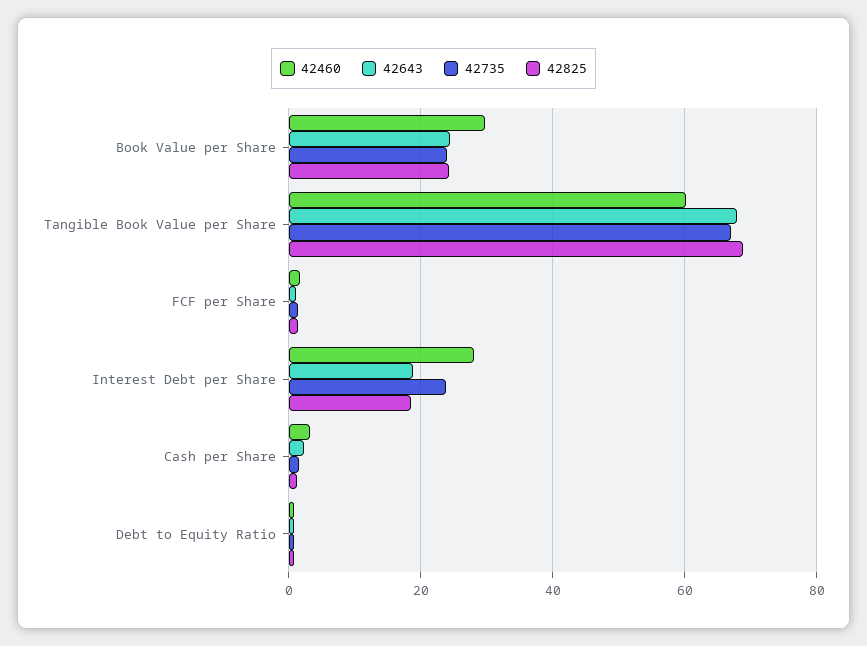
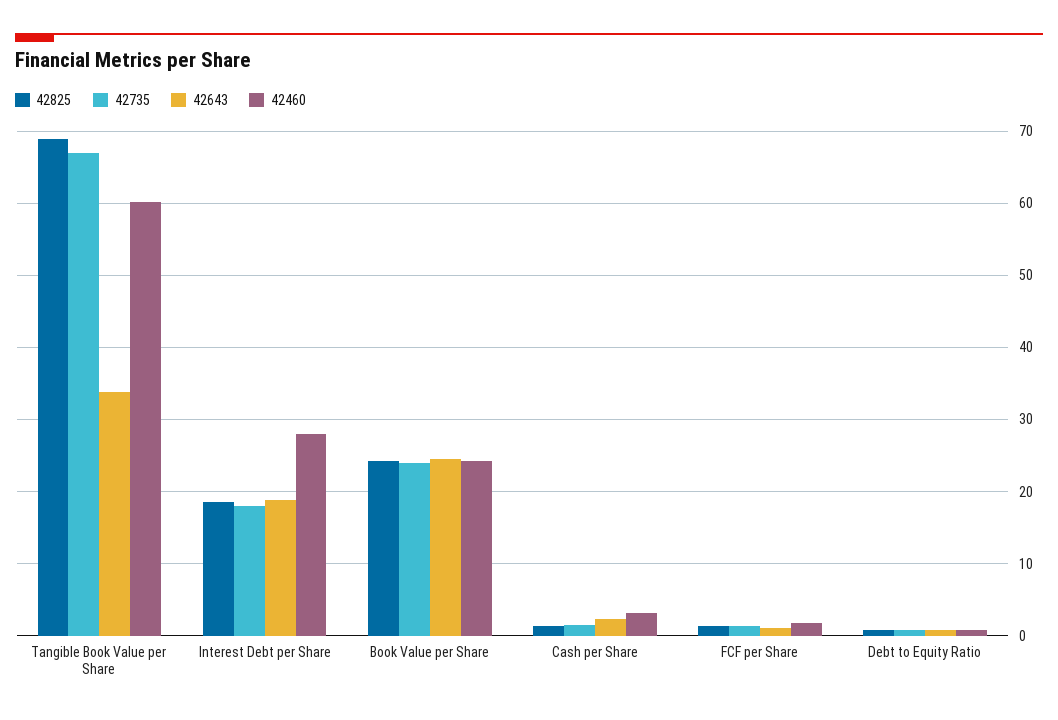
  {
    "42460": {
-     "Book Value per Share": 30,
+     "Book Value per Share": 24,
      "Tangible Book Value per Share": 60,
      "FCF per Share": 2,
      "Interest Debt per Share": 28,
      "Cash per Share": 3,
      "Debt to Equity Ratio": 1
    },
    "42643": {
      "Book Value per Share": 24,
-     "Tangible Book Value per Share": 68,
+     "Tangible Book Value per Share": 34,
      "FCF per Share": 1,
      "Interest Debt per Share": 19,
      "Cash per Share": 2,
      "Debt to Equity Ratio": 1
    },
    "42735": {
      "Book Value per Share": 24,
      "Tangible Book Value per Share": 67,
      "FCF per Share": 1,
-     "Interest Debt per Share": 24,
+     "Interest Debt per Share": 18,
      "Cash per Share": 2,
      "Debt to Equity Ratio": 1
    },
    "42825": {
      "Book Value per Share": 24,
      "Tangible Book Value per Share": 69,
      "FCF per Share": 1,
      "Interest Debt per Share": 19,
      "Cash per Share": 1,
      "Debt to Equity Ratio": 1
    }
  }

